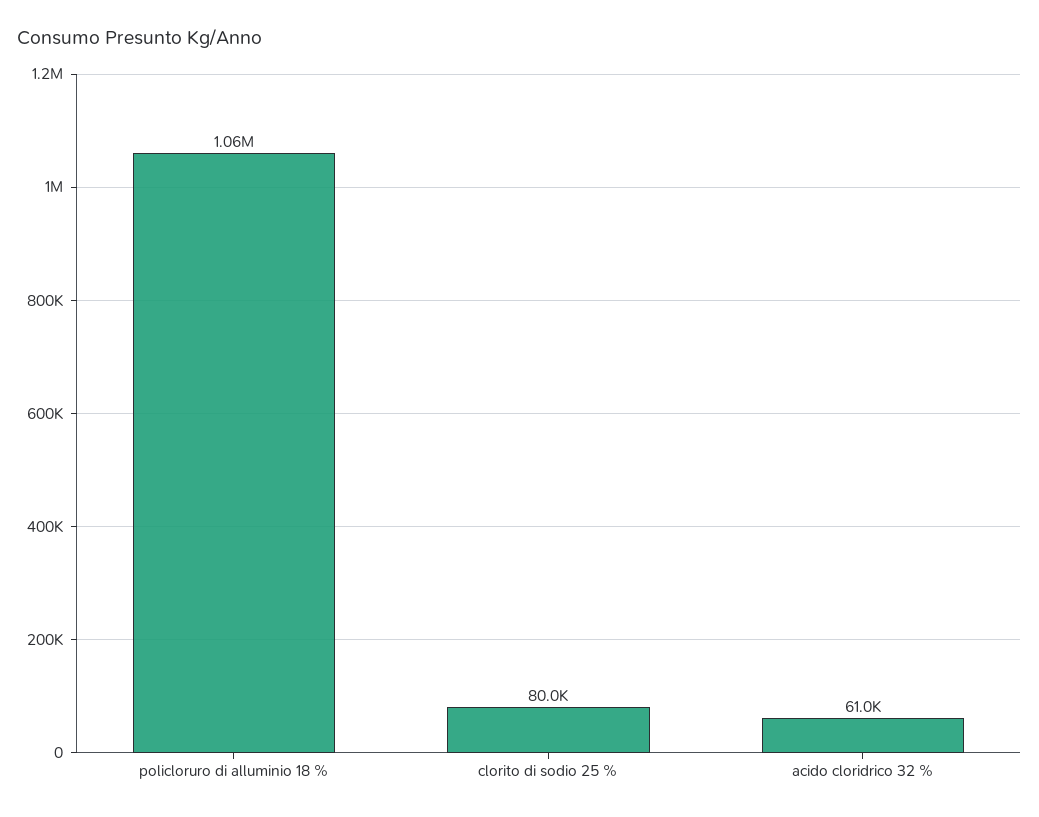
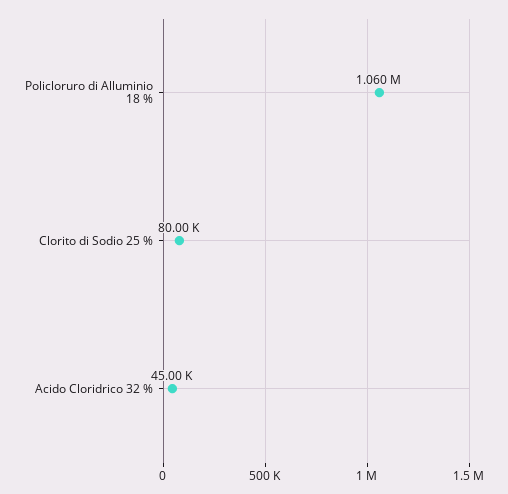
  {
    "policloruro di alluminio 18 %": 1060000,
    "clorito di sodio 25 %": 80000,
-   "acido cloridrico 32 %": 61000
+   "acido cloridrico 32 %": 45000
  }

